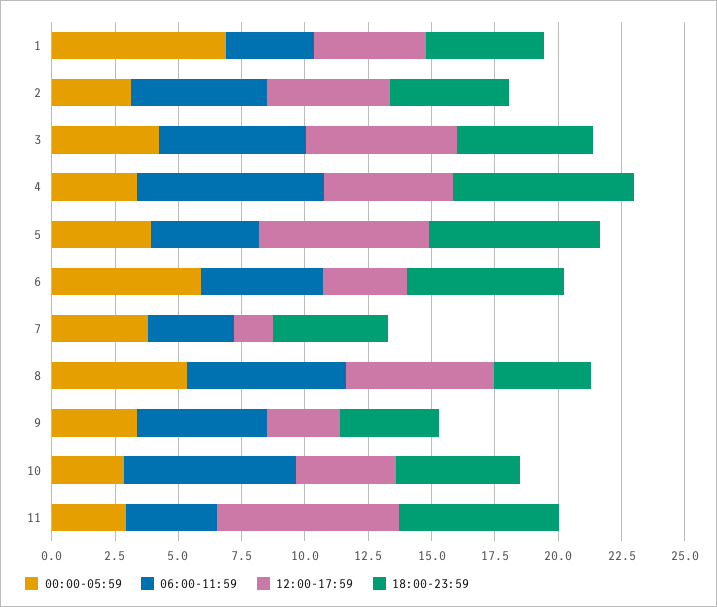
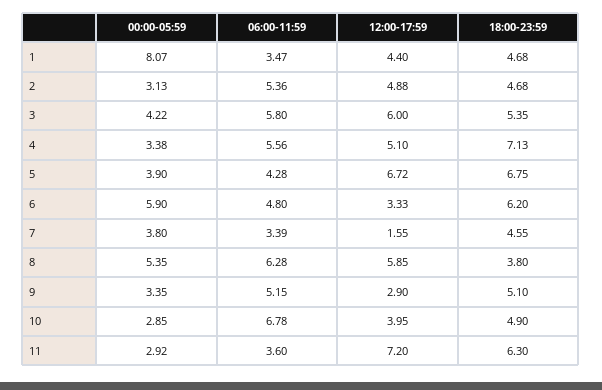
  {
    "00:00-05:59": {
-     "1": 7,
+     "1": 8.07,
      "2": 3.13,
      "3": 4.22,
      "4": 3.38,
      "5": 3.9,
      "6": 5.9,
      "7": 3.8,
      "8": 5.35,
      "9": 3.35,
      "10": 2.85,
      "11": 2.92
    },
    "06:00-11:59": {
      "1": 3.47,
      "2": 5.36,
      "3": 5.8,
-     "4": 7.5,
+     "4": 5.56,
      "5": 4.28,
      "6": 4.8,
      "7": 3.39,
      "8": 6.28,
      "9": 5.15,
      "10": 6.78,
      "11": 3.6
    },
    "12:00-17:59": {
      "1": 4.4,
      "2": 4.88,
      "3": 6,
      "4": 5.1,
      "5": 6.72,
      "6": 3.33,
      "7": 1.55,
      "8": 5.85,
      "9": 2.9,
      "10": 3.95,
      "11": 7.2
    },
    "18:00-23:59": {
      "1": 4.68,
      "2": 4.68,
      "3": 5.35,
      "4": 7.13,
      "5": 6.75,
      "6": 6.2,
      "7": 4.55,
      "8": 3.8,
-     "9": 4,
+     "9": 5.1,
      "10": 4.9,
      "11": 6.3
    }
  }

